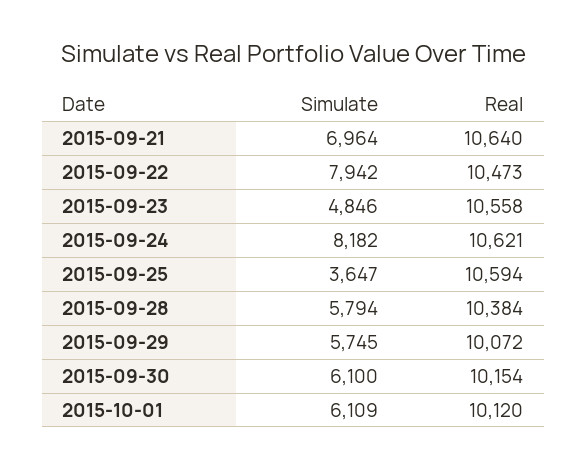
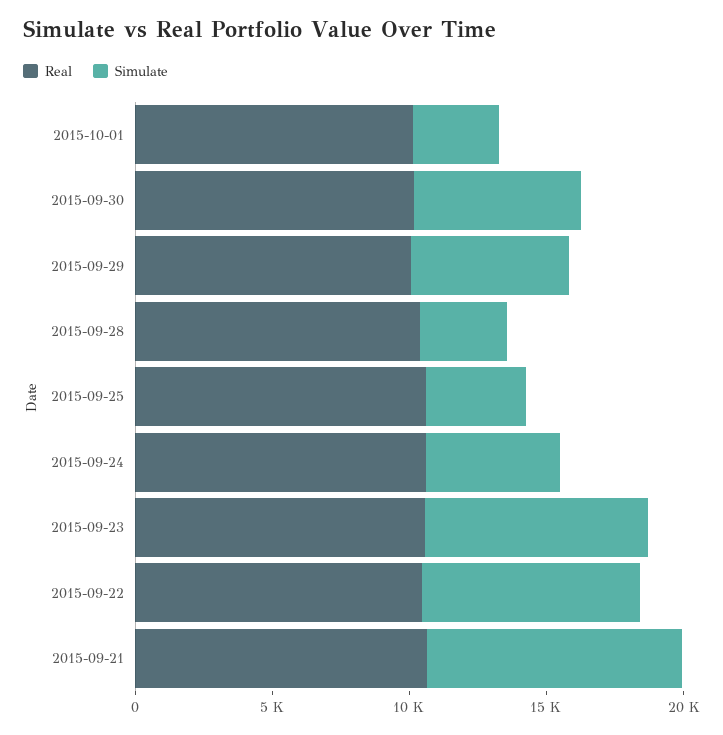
  {
    "Simulate": {
-     "2015-09-21": 6964,
+     "2015-09-21": 9000,
      "2015-09-22": 7942,
-     "2015-09-23": 4846,
+     "2015-09-23": 8000,
-     "2015-09-24": 8182,
+     "2015-09-24": 5000,
      "2015-09-25": 3647,
-     "2015-09-28": 5794,
+     "2015-09-28": 3000,
      "2015-09-29": 5745,
      "2015-09-30": 6100,
-     "2015-10-01": 6109
+     "2015-10-01": 3000
    },
    "Real": {
      "2015-09-21": 10640,
      "2015-09-22": 10473,
      "2015-09-23": 10558,
      "2015-09-24": 10621,
      "2015-09-25": 10594,
      "2015-09-28": 10384,
      "2015-09-29": 10072,
      "2015-09-30": 10154,
      "2015-10-01": 10120
    }
  }

